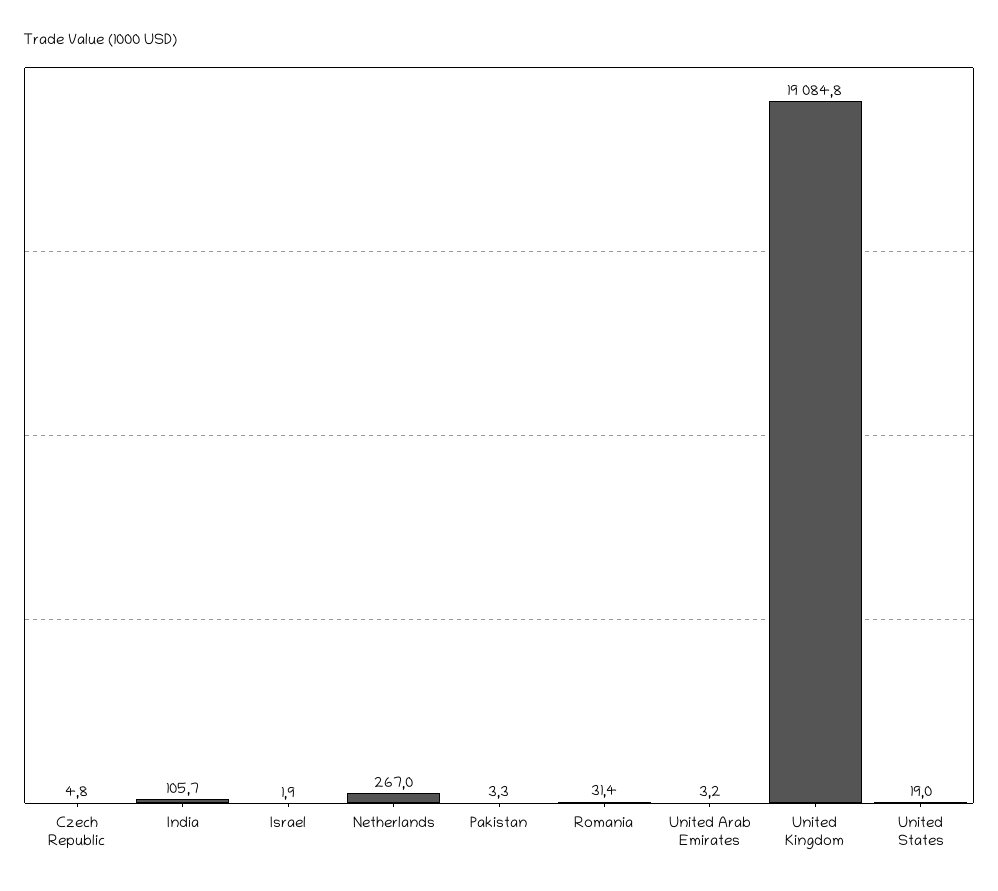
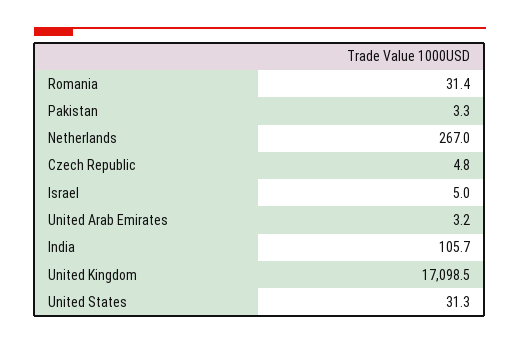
  {
    "Czech Republic": 4.8,
    "India": 105.7,
-   "Israel": 1.9,
+   "Israel": 5,
    "Netherlands": 267,
    "Pakistan": 3.3,
    "Romania": 31.4,
    "United Arab Emirates": 3.2,
-   "United Kingdom": 19084.8,
+   "United Kingdom": 17098.5,
-   "United States": 19
+   "United States": 31.3
  }

